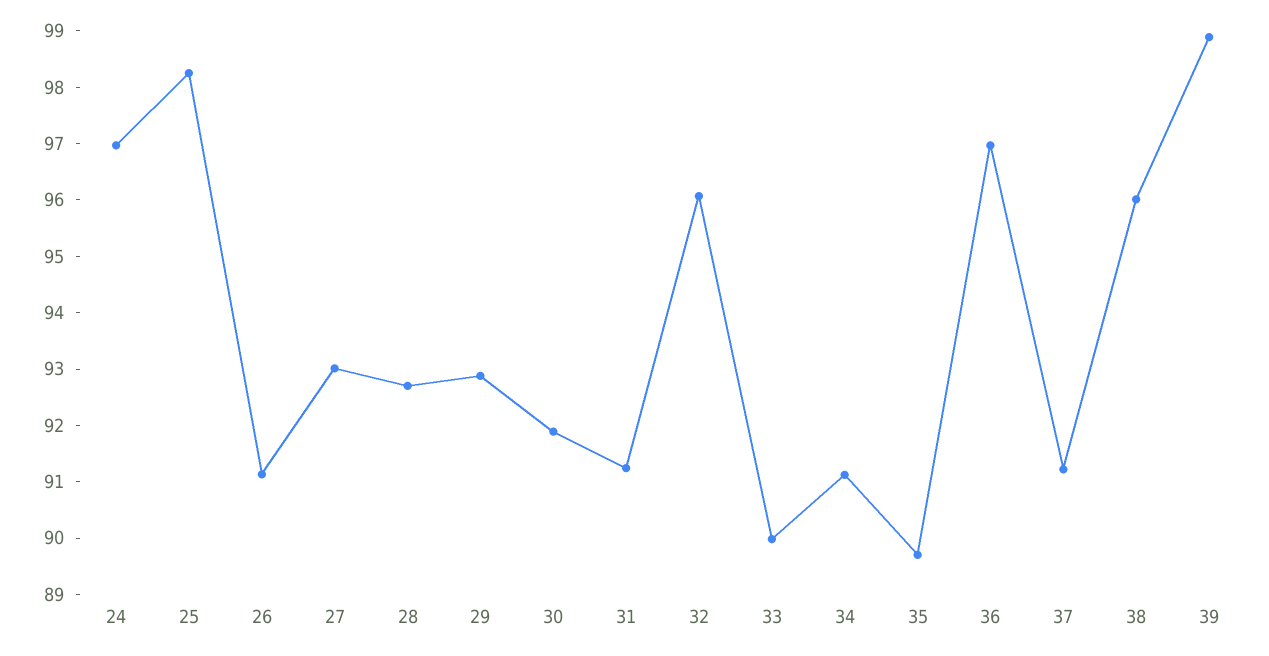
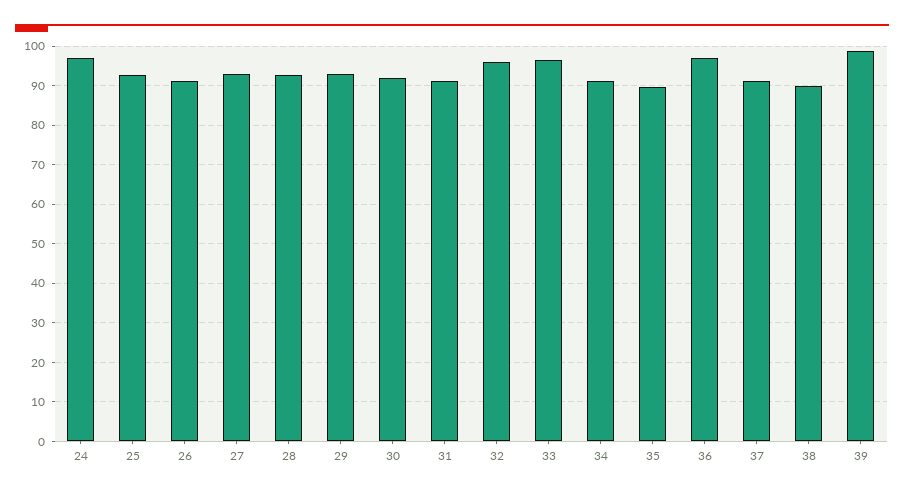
  {
    "24": 97,
-   "25": 98.2,
+   "25": 92,
    "26": 91.2,
    "27": 93,
    "28": 92.8,
    "29": 92.8,
    "30": 91.8,
    "31": 91.2,
    "32": 96,
-   "33": 90,
+   "33": 96,
    "34": 91.2,
    "35": 89.8,
    "36": 97,
    "37": 91.2,
-   "38": 96,
+   "38": 90,
    "39": 98.8
  }

